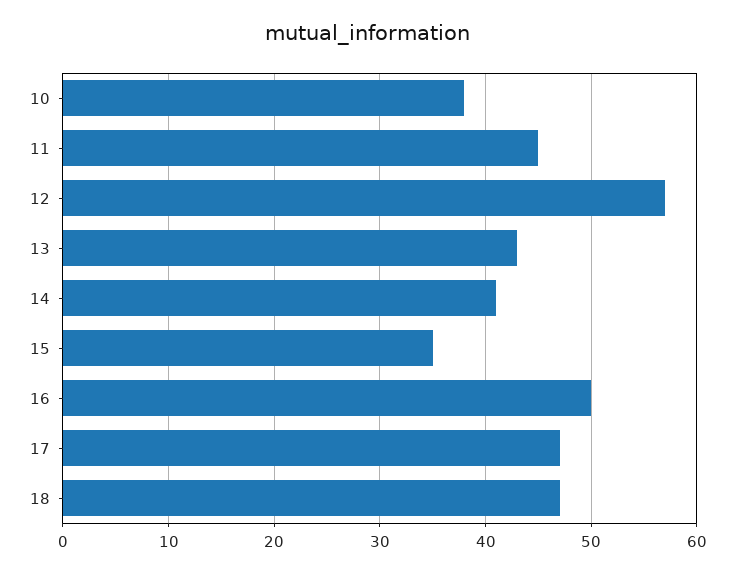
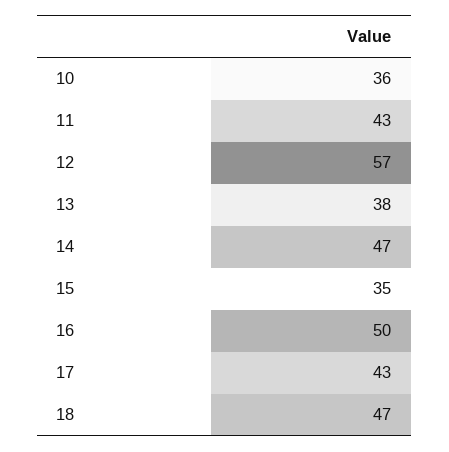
  {
-   "10": 38,
+   "10": 36,
-   "11": 45,
+   "11": 43,
    "12": 57,
-   "13": 43,
+   "13": 38,
-   "14": 41,
+   "14": 47,
    "15": 35,
    "16": 50,
-   "17": 47,
+   "17": 43,
    "18": 47
  }

